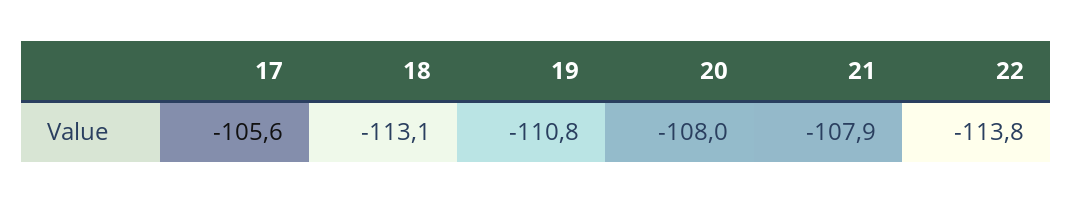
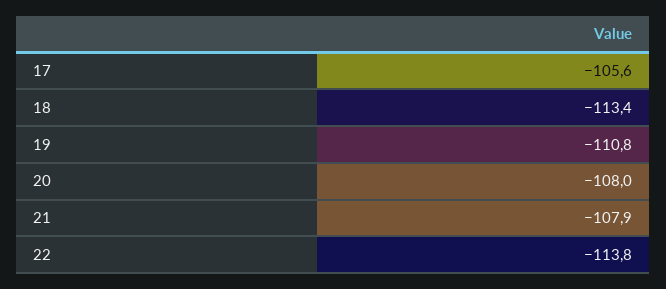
  {
    "17": -105.6,
-   "18": -113.1,
+   "18": -113.4,
    "19": -110.8,
    "20": -108,
    "21": -107.9,
    "22": -113.8
  }

